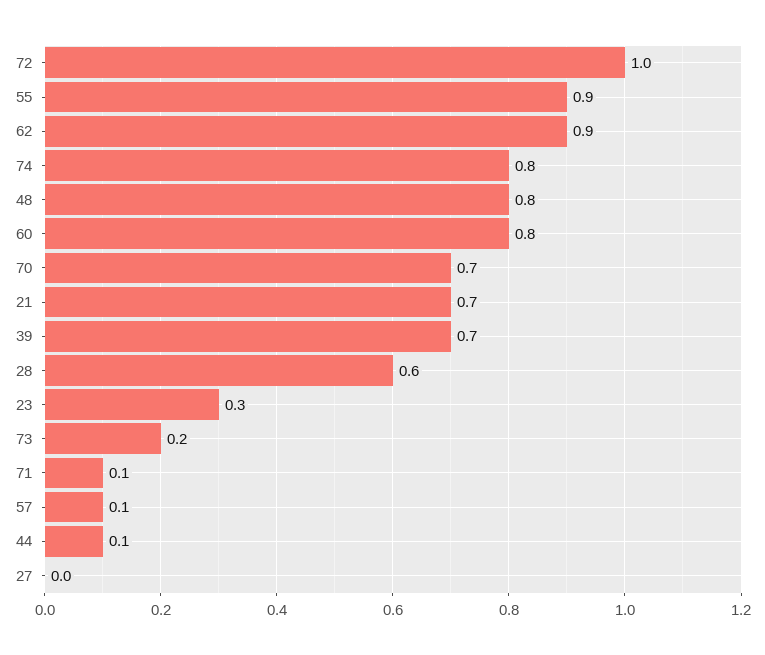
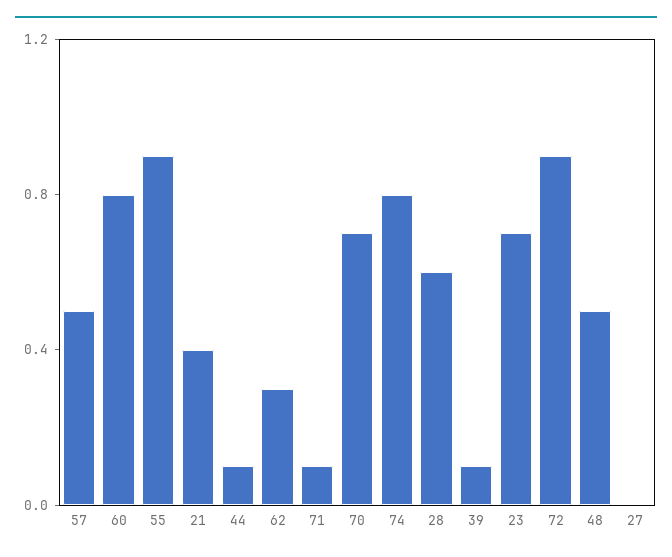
  {
-   "72": 1,
+   "72": 0.9,
    "55": 0.9,
-   "62": 0.9,
+   "62": 0.3,
    "74": 0.8,
-   "48": 0.8,
+   "48": 0.5,
    "60": 0.8,
    "70": 0.7,
-   "21": 0.7,
+   "21": 0.4,
-   "39": 0.7,
+   "39": 0.1,
    "28": 0.6,
-   "23": 0.3,
+   "23": 0.7,
-   "73": 0.2,
    "71": 0.1,
-   "57": 0.1,
+   "57": 0.5,
    "44": 0.1,
    "27": 0
  }

